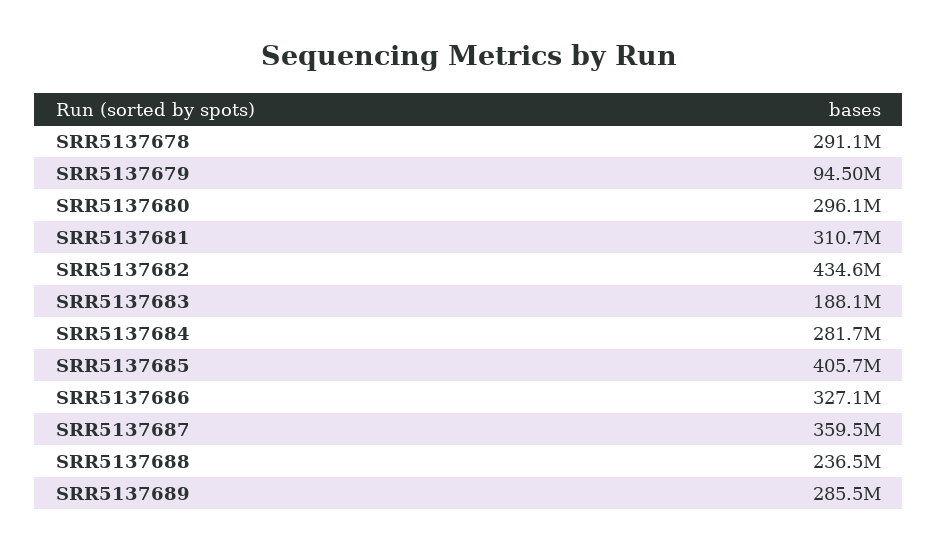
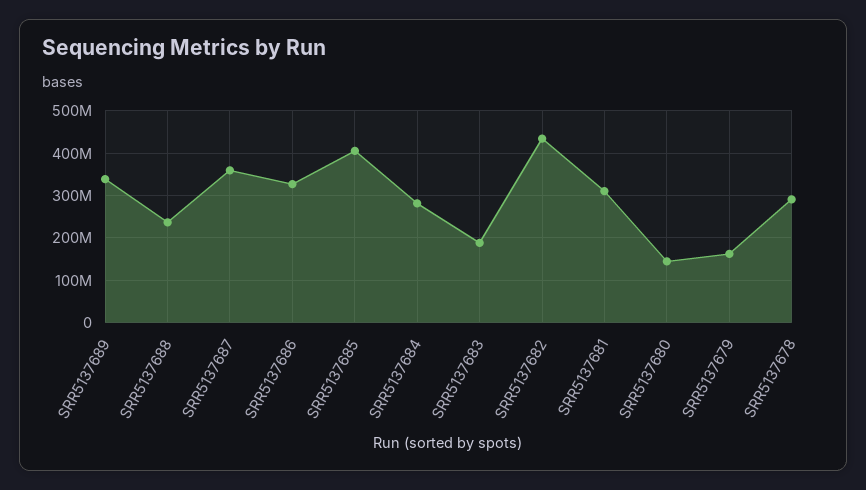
  {
    "SRR5137678": 291100000,
-   "SRR5137679": 94500000,
+   "SRR5137679": 160000000,
-   "SRR5137680": 296100000,
+   "SRR5137680": 140000000,
    "SRR5137681": 310700000,
    "SRR5137682": 434600000,
    "SRR5137683": 188100000,
    "SRR5137684": 281700000,
    "SRR5137685": 405700000,
    "SRR5137686": 327100000,
    "SRR5137687": 359500000,
    "SRR5137688": 236500000,
-   "SRR5137689": 285500000
+   "SRR5137689": 340000000
  }

